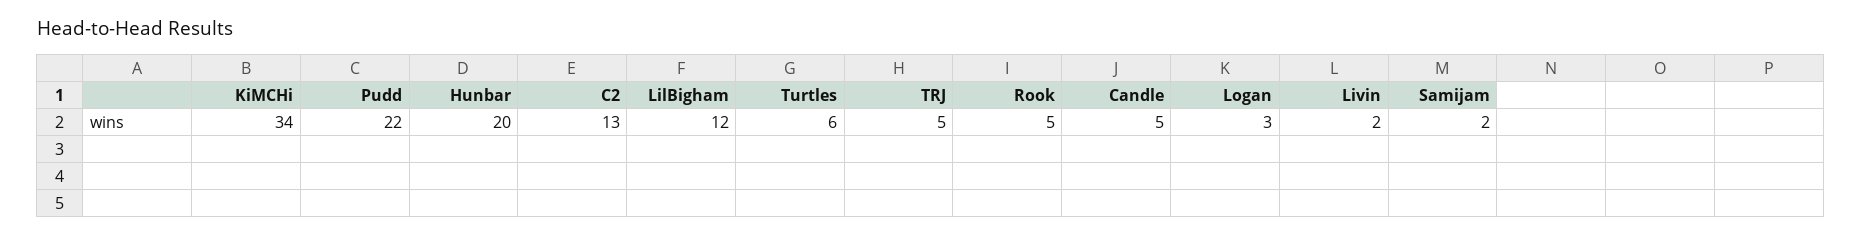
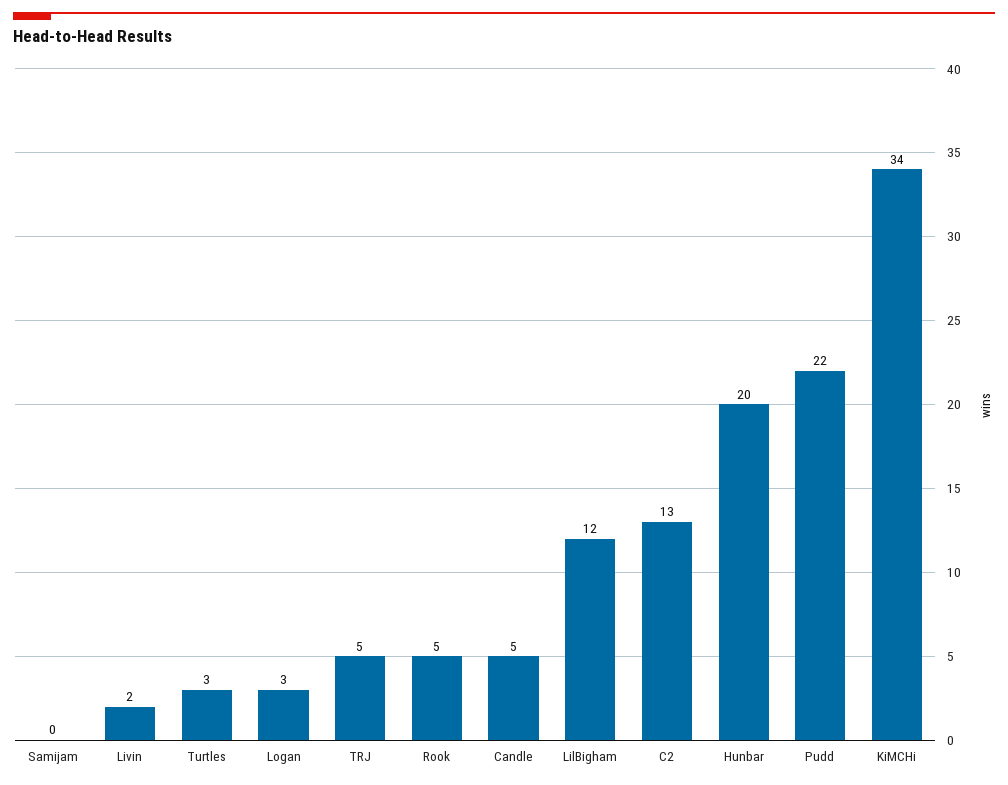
  {
    "KiMCHi": 34,
    "Pudd": 22,
    "Hunbar": 20,
    "C2": 13,
    "LilBigham": 12,
-   "Turtles": 6,
+   "Turtles": 3,
    "TRJ": 5,
    "Rook": 5,
    "Candle": 5,
    "Logan": 3,
    "Livin": 2,
-   "Samijam": 2
+   "Samijam": 0
  }

